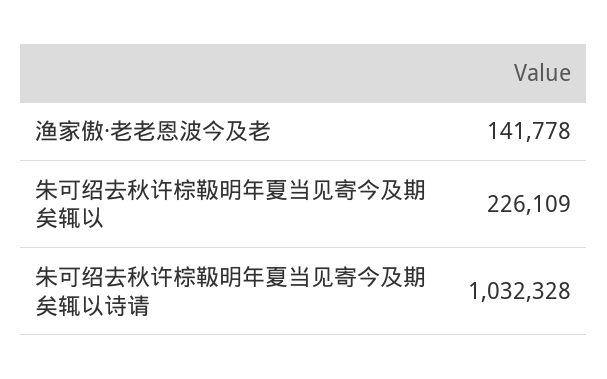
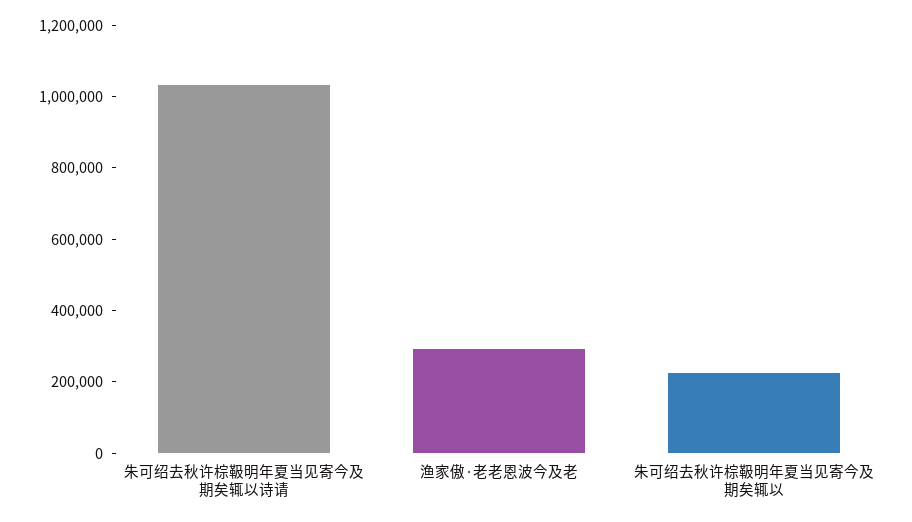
  {
-   "渔家傲·老老恩波今及老": 141778,
+   "渔家傲·老老恩波今及老": 300000,
    "朱可绍去秋许棕靸明年夏当见寄今及期矣辄以": 226109,
    "朱可绍去秋许棕靸明年夏当见寄今及期矣辄以诗请": 1032328
  }

